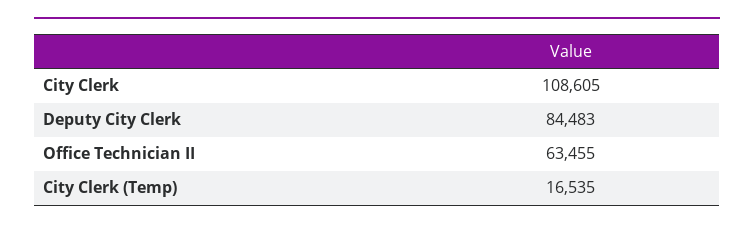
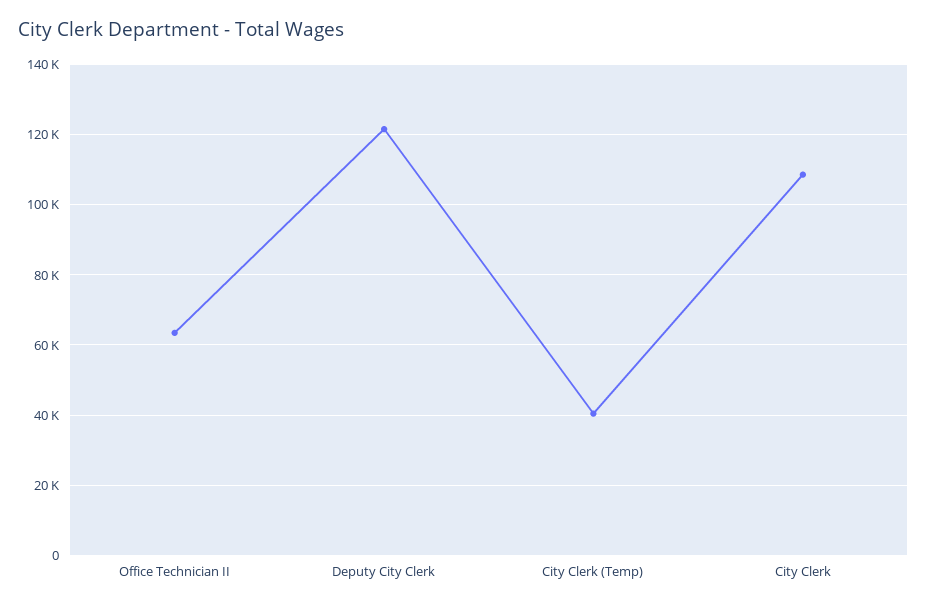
  {
    "City Clerk": 108605,
-   "Deputy City Clerk": 84483,
+   "Deputy City Clerk": 122000,
    "Office Technician II": 63455,
-   "City Clerk (Temp)": 16535
+   "City Clerk (Temp)": 40000
  }

